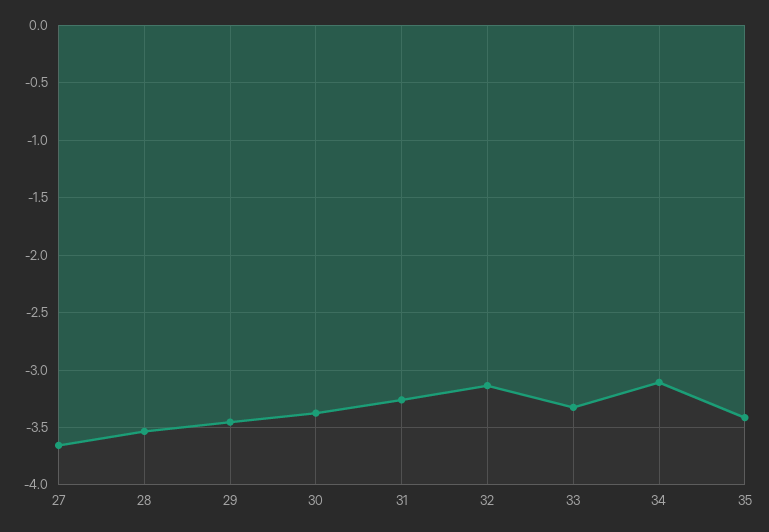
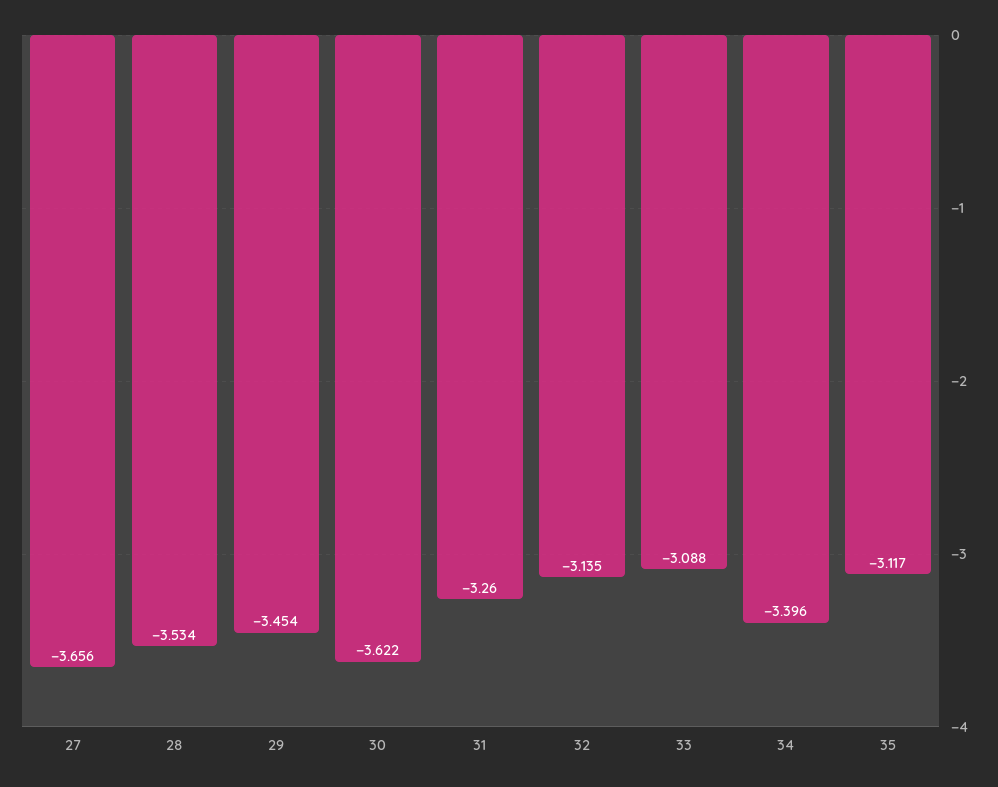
  {
    "27": -3.656,
    "28": -3.534,
    "29": -3.454,
-   "30": -3.4,
+   "30": -3.622,
    "31": -3.26,
    "32": -3.135,
-   "33": -3.3,
+   "33": -3.088,
-   "34": -3.1,
+   "34": -3.396,
-   "35": -3.4
+   "35": -3.117
  }

